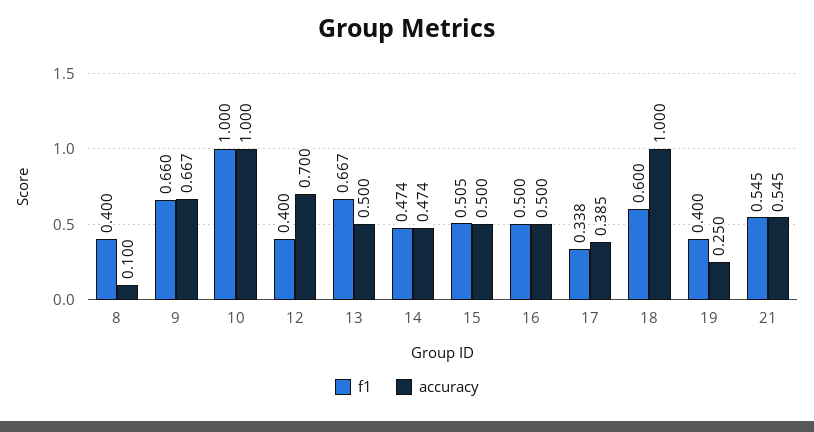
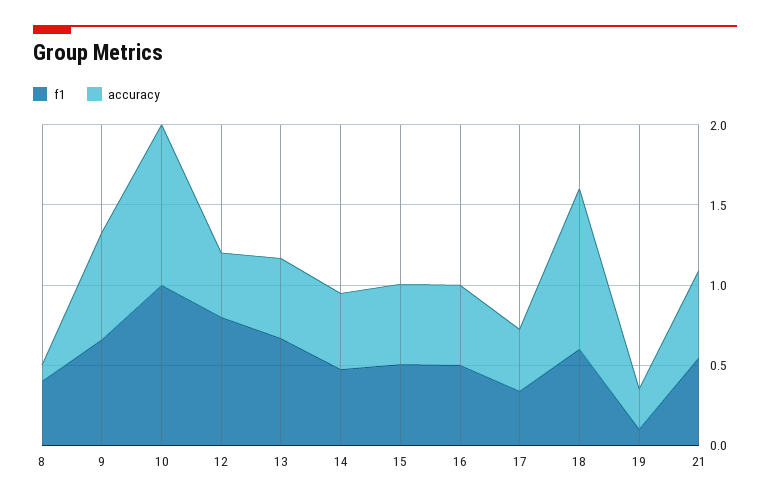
  {
    "f1": {
      "8": 0.4,
      "9": 0.66,
      "10": 1,
-     "12": 0.4,
+     "12": 0.8,
      "13": 0.667,
      "14": 0.474,
      "15": 0.505,
      "16": 0.5,
      "17": 0.338,
      "18": 0.6,
-     "19": 0.4,
+     "19": 0.1,
      "21": 0.545
    },
    "accuracy": {
      "8": 0.1,
      "9": 0.667,
      "10": 1,
-     "12": 0.7,
+     "12": 0.4,
      "13": 0.5,
      "14": 0.474,
      "15": 0.5,
      "16": 0.5,
      "17": 0.385,
      "18": 1,
      "19": 0.25,
      "21": 0.545
    }
  }

